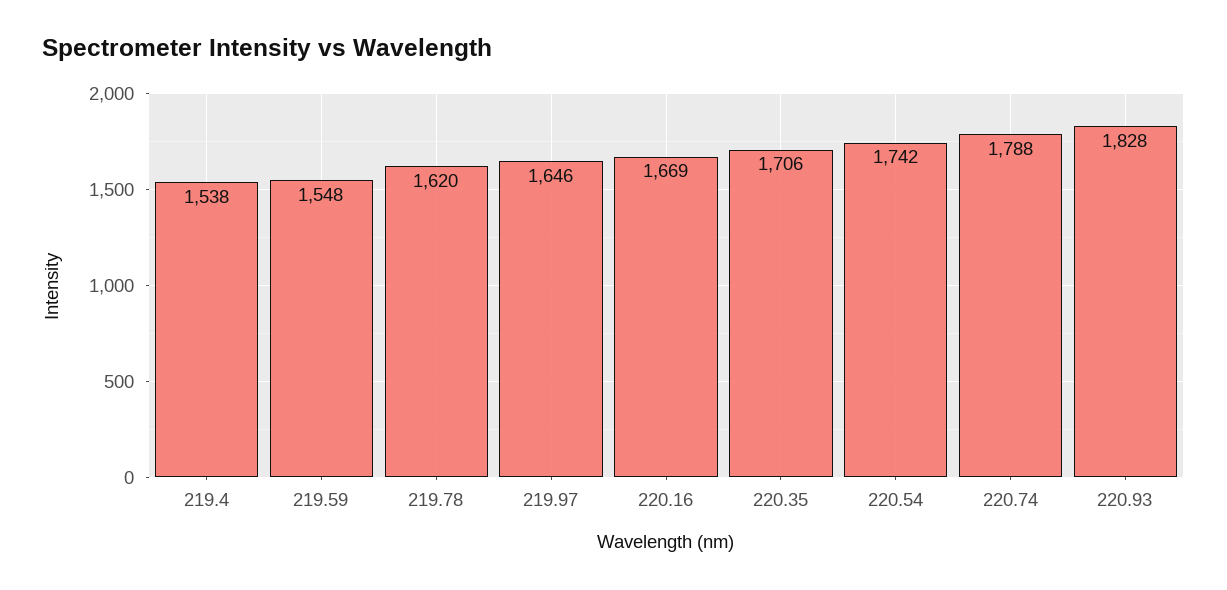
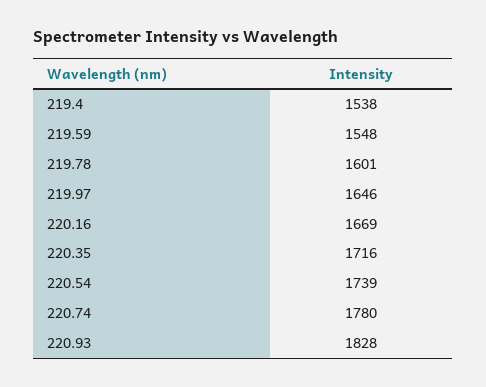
  {
    "219.4": 1538,
    "219.59": 1548,
-   "219.78": 1620,
+   "219.78": 1601,
    "219.97": 1646,
    "220.16": 1669,
-   "220.35": 1706,
+   "220.35": 1716,
-   "220.54": 1742,
+   "220.54": 1739,
-   "220.74": 1788,
+   "220.74": 1780,
    "220.93": 1828
  }

